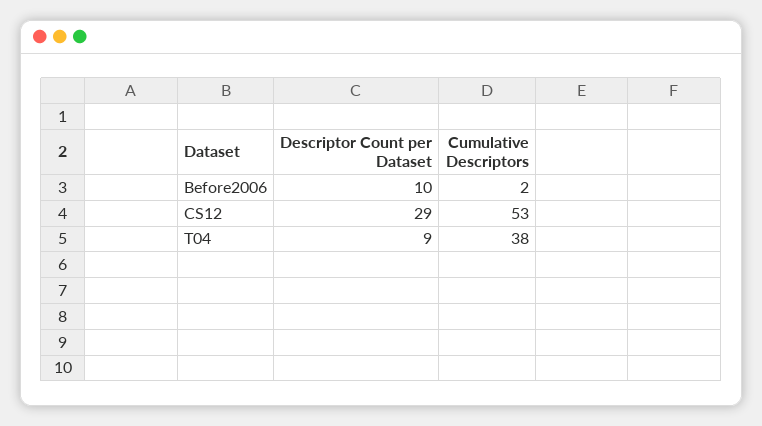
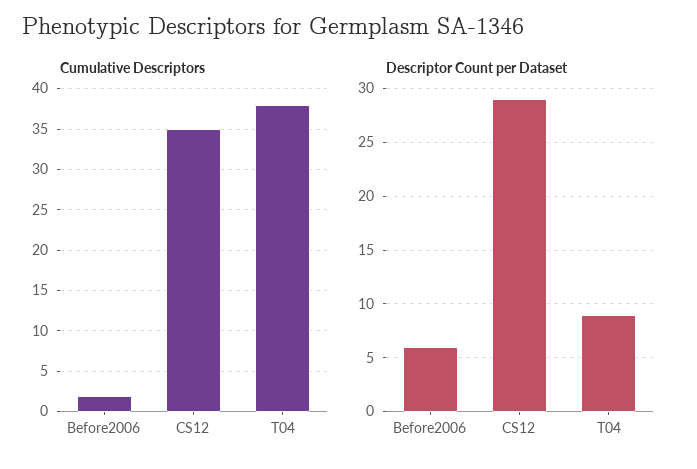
  {
    "Descriptor Count per Dataset": {
-     "Before2006": 10,
+     "Before2006": 6,
      "CS12": 29,
      "T04": 9
    },
    "Cumulative Descriptors": {
      "Before2006": 2,
-     "CS12": 53,
+     "CS12": 35,
      "T04": 38
    }
  }

